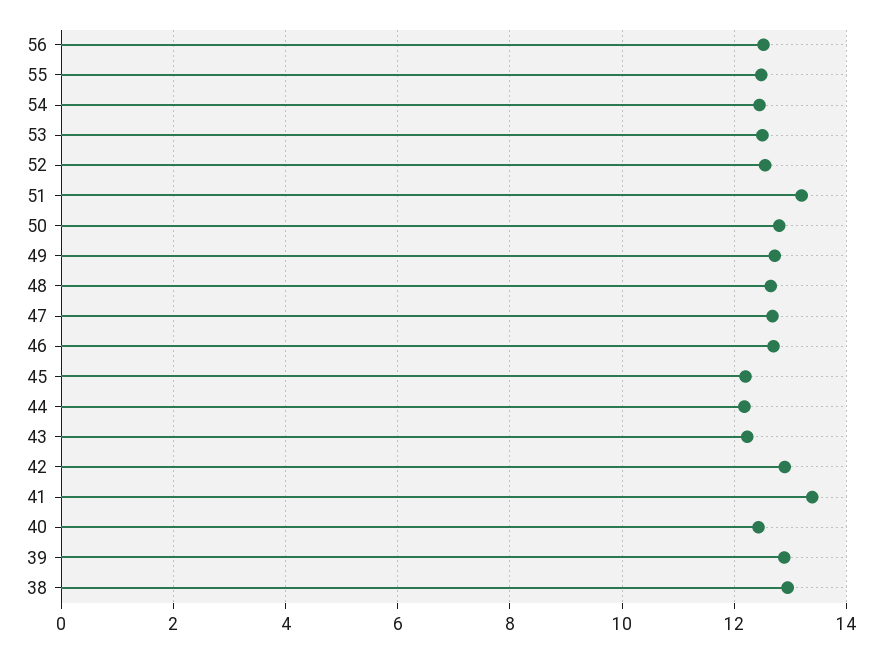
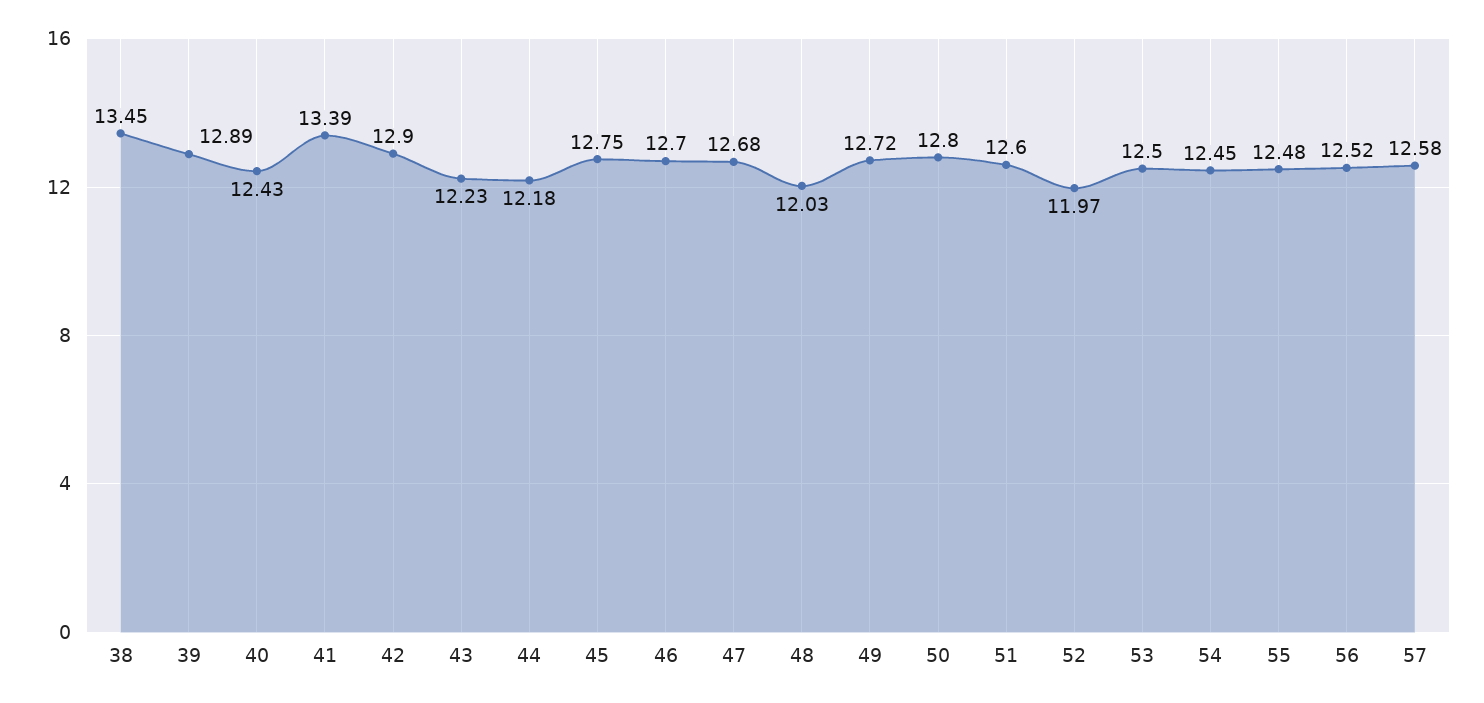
  {
    "56": 12.52,
    "55": 12.48,
    "54": 12.45,
    "53": 12.5,
-   "52": 12.6,
+   "52": 11.97,
-   "51": 13.2,
+   "51": 12.6,
    "50": 12.8,
    "49": 12.72,
-   "48": 12.6,
+   "48": 12.03,
    "47": 12.68,
    "46": 12.7,
-   "45": 12.2,
+   "45": 12.75,
    "44": 12.18,
    "43": 12.23,
    "42": 12.9,
    "41": 13.39,
    "40": 12.43,
    "39": 12.89,
-   "38": 13
+   "38": 13.45,
+   "57": 12.58
  }

